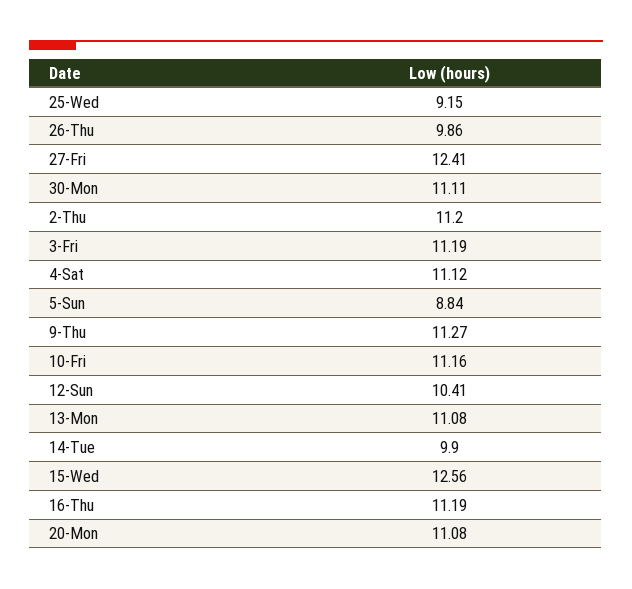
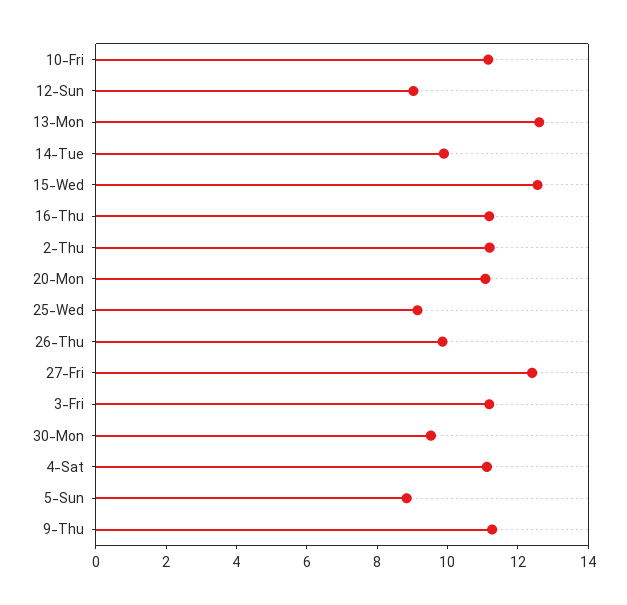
  {
    "25-Wed": 9.15,
    "26-Thu": 9.86,
    "27-Fri": 12.41,
-   "30-Mon": 11.11,
+   "30-Mon": 9.5,
    "2-Thu": 11.2,
    "3-Fri": 11.19,
    "4-Sat": 11.12,
    "5-Sun": 8.84,
    "9-Thu": 11.27,
    "10-Fri": 11.16,
-   "12-Sun": 10.41,
+   "12-Sun": 9,
-   "13-Mon": 11.08,
+   "13-Mon": 12.5,
    "14-Tue": 9.9,
    "15-Wed": 12.56,
    "16-Thu": 11.19,
    "20-Mon": 11.08
  }

